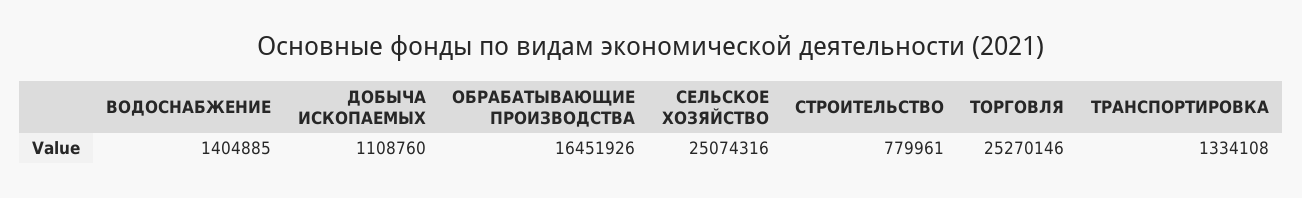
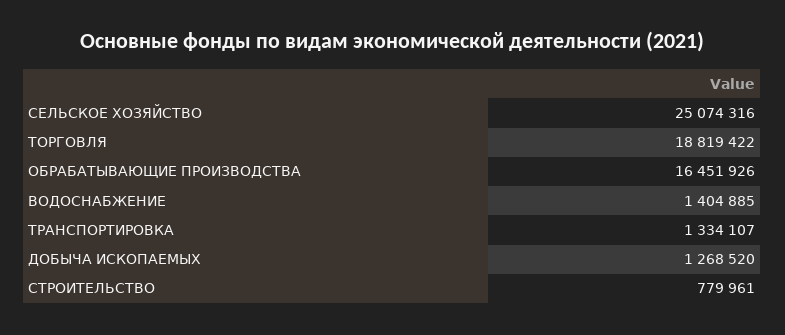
  {
    "ВОДОСНАБЖЕНИЕ": 1404885,
-   "ДОБЫЧА ИСКОПАЕМЫХ": 1108760,
+   "ДОБЫЧА ИСКОПАЕМЫХ": 1268520,
    "ОБРАБАТЫВАЮЩИЕ ПРОИЗВОДСТВА": 16451926,
    "СЕЛЬСКОЕ ХОЗЯЙСТВО": 25074316,
    "СТРОИТЕЛЬСТВО": 779961,
-   "ТОРГОВЛЯ": 25270146,
+   "ТОРГОВЛЯ": 18819422,
-   "ТРАНСПОРТИРОВКА": 1334108
+   "ТРАНСПОРТИРОВКА": 1334107
  }

